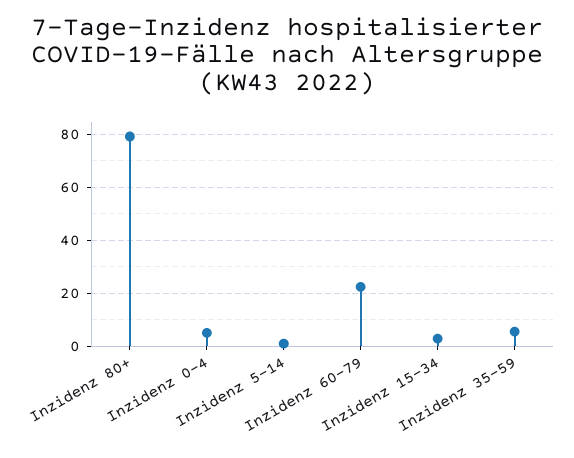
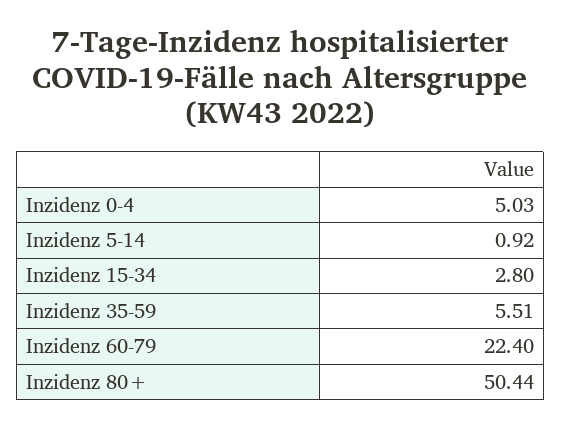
  {
-   "Inzidenz 80+": 80,
+   "Inzidenz 80+": 50.44,
    "Inzidenz 0-4": 5.03,
    "Inzidenz 5-14": 0.92,
    "Inzidenz 60-79": 22.4,
    "Inzidenz 15-34": 2.8,
    "Inzidenz 35-59": 5.51
  }

